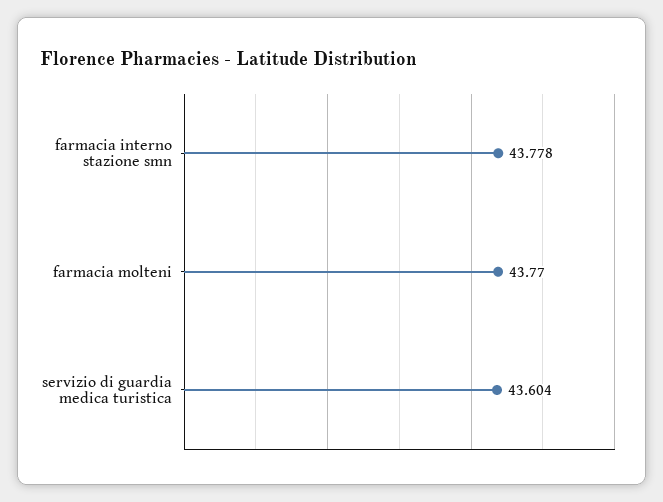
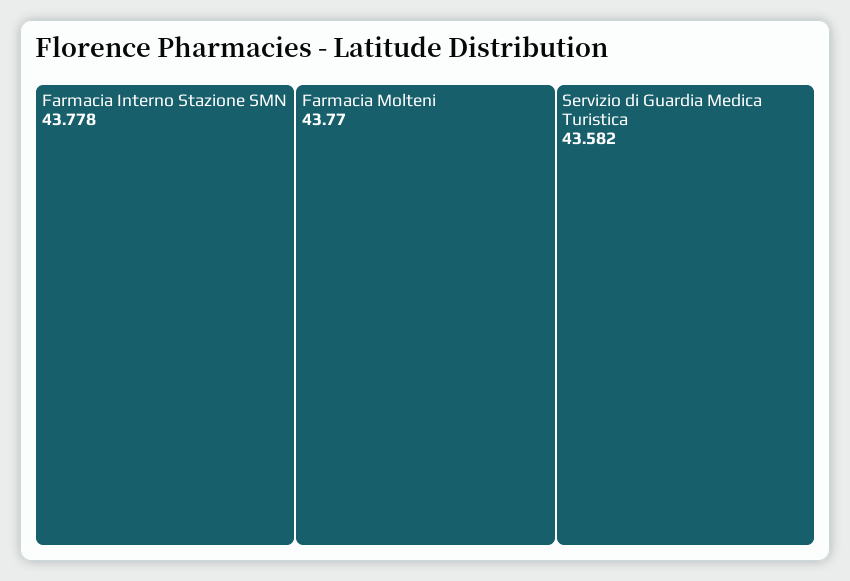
  {
    "farmacia interno stazione smn": 43.778,
    "farmacia molteni": 43.77,
-   "servizio di guardia medica turistica": 43.604
+   "servizio di guardia medica turistica": 43.582
  }

